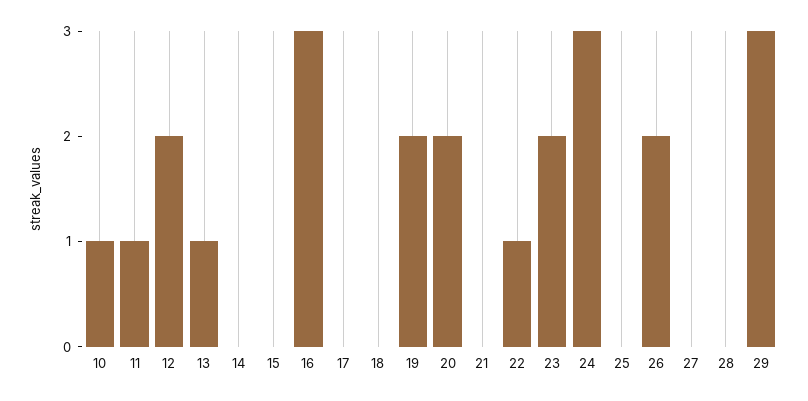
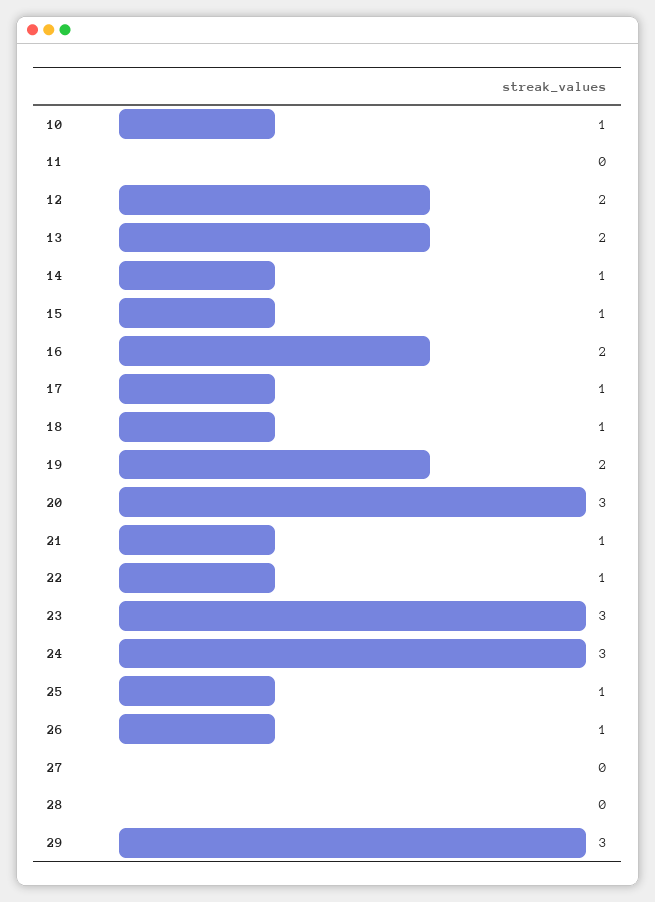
  {
    "10": 1,
-   "11": 1,
+   "11": 0,
    "12": 2,
-   "13": 1,
+   "13": 2,
-   "14": 0,
+   "14": 1,
-   "15": 0,
+   "15": 1,
-   "16": 3,
+   "16": 2,
-   "17": 0,
+   "17": 1,
-   "18": 0,
+   "18": 1,
    "19": 2,
-   "20": 2,
+   "20": 3,
-   "21": 0,
+   "21": 1,
    "22": 1,
-   "23": 2,
+   "23": 3,
    "24": 3,
-   "25": 0,
+   "25": 1,
-   "26": 2,
+   "26": 1,
    "27": 0,
    "28": 0,
    "29": 3
  }

